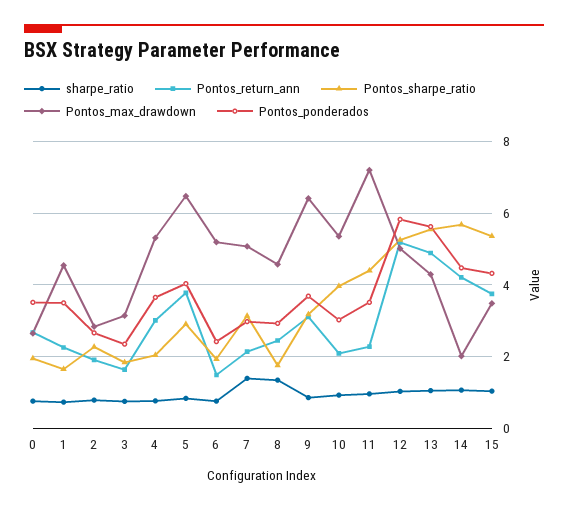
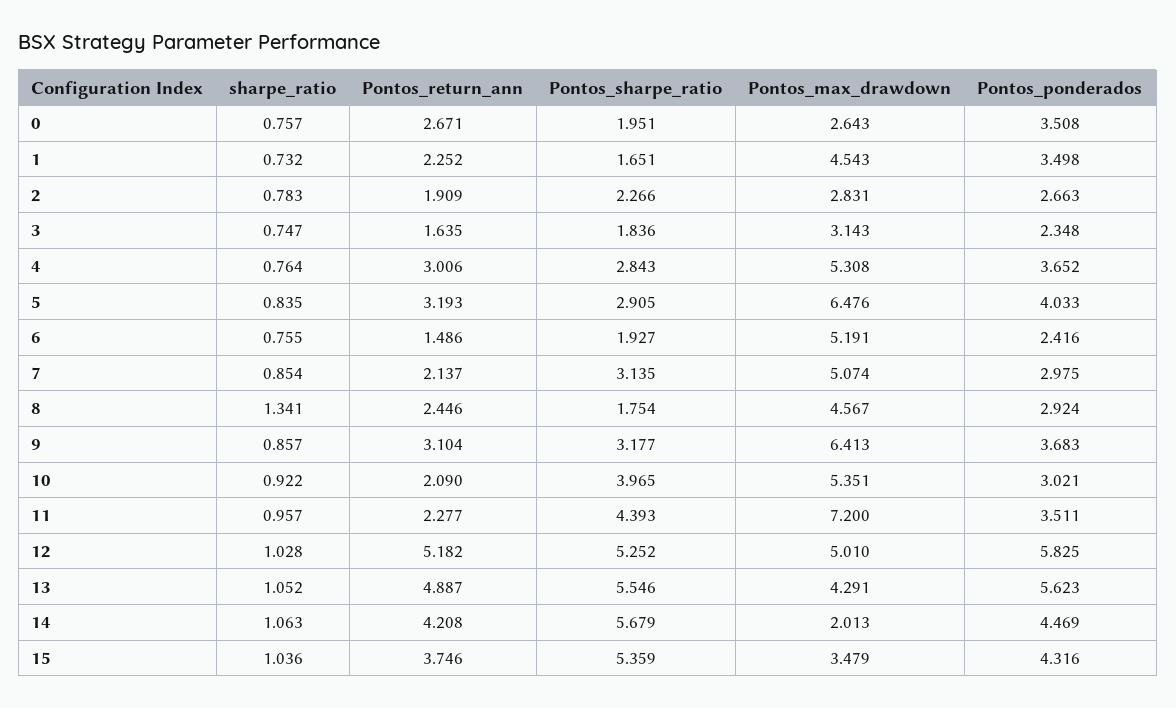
  {
    "sharpe_ratio": {
      "0": 0.757,
      "1": 0.732,
      "2": 0.783,
      "3": 0.747,
      "4": 0.764,
      "5": 0.835,
      "6": 0.755,
-     "7": 1.4,
+     "7": 0.854,
      "8": 1.341,
      "9": 0.857,
      "10": 0.922,
      "11": 0.957,
      "12": 1.028,
      "13": 1.052,
      "14": 1.063,
      "15": 1.036
    },
    "Pontos_return_ann": {
      "0": 2.671,
      "1": 2.252,
      "2": 1.909,
      "3": 1.635,
      "4": 3.006,
-     "5": 3.8,
+     "5": 3.193,
      "6": 1.486,
      "7": 2.137,
      "8": 2.446,
      "9": 3.104,
      "10": 2.09,
      "11": 2.277,
      "12": 5.182,
      "13": 4.887,
      "14": 4.208,
      "15": 3.746
    },
    "Pontos_sharpe_ratio": {
      "0": 1.951,
      "1": 1.651,
      "2": 2.266,
      "3": 1.836,
-     "4": 2,
+     "4": 2.843,
      "5": 2.905,
      "6": 1.927,
      "7": 3.135,
      "8": 1.754,
      "9": 3.177,
      "10": 3.965,
      "11": 4.393,
      "12": 5.252,
      "13": 5.546,
      "14": 5.679,
      "15": 5.359
    },
    "Pontos_max_drawdown": {
      "0": 2.643,
      "1": 4.543,
      "2": 2.831,
      "3": 3.143,
      "4": 5.308,
      "5": 6.476,
      "6": 5.191,
      "7": 5.074,
      "8": 4.567,
      "9": 6.413,
      "10": 5.351,
      "11": 7.2,
      "12": 5.01,
      "13": 4.291,
      "14": 2.013,
      "15": 3.479
    },
    "Pontos_ponderados": {
      "0": 3.508,
      "1": 3.498,
      "2": 2.663,
      "3": 2.348,
      "4": 3.652,
      "5": 4.033,
      "6": 2.416,
      "7": 2.975,
      "8": 2.924,
      "9": 3.683,
      "10": 3.021,
      "11": 3.511,
      "12": 5.825,
      "13": 5.623,
      "14": 4.469,
      "15": 4.316
    }
  }

